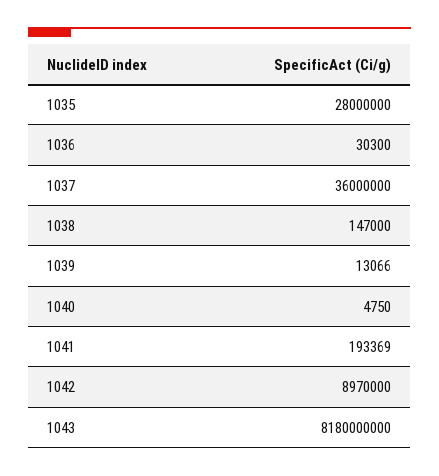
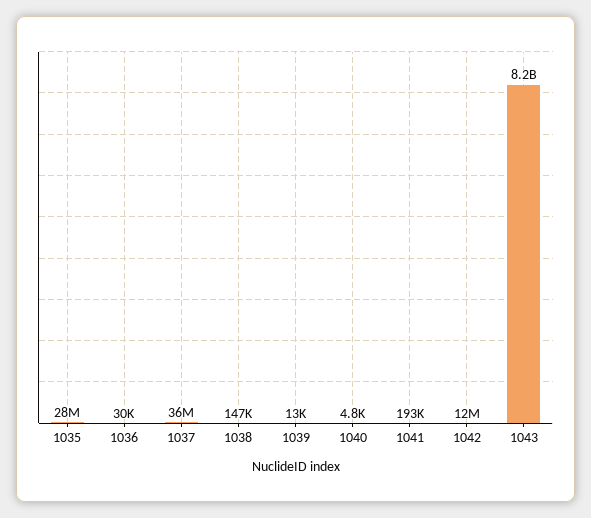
  {
    "1035": 28000000,
    "1036": 30300,
    "1037": 36000000,
    "1038": 147000,
    "1039": 13066,
    "1040": 4750,
    "1041": 193369,
-   "1042": 8970000,
+   "1042": 12000000,
    "1043": 8180000000
  }

